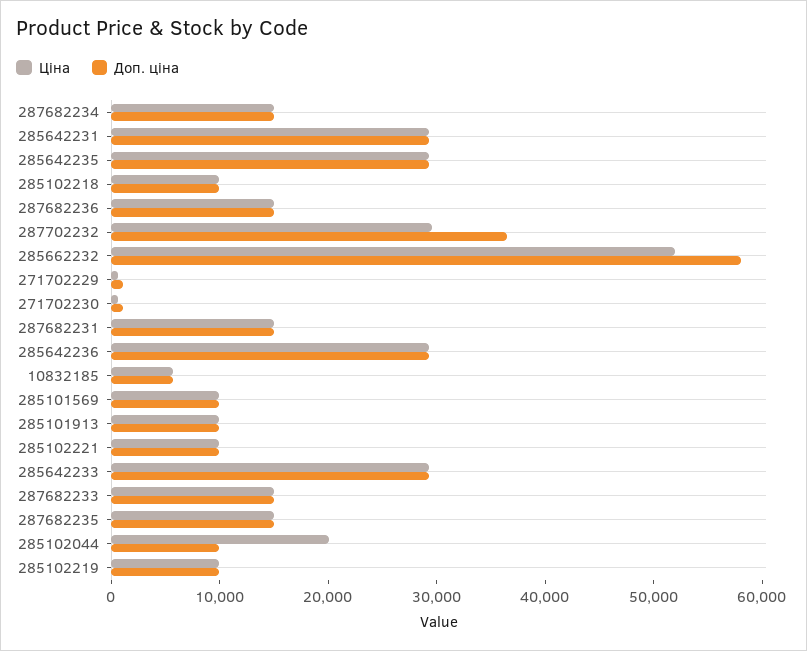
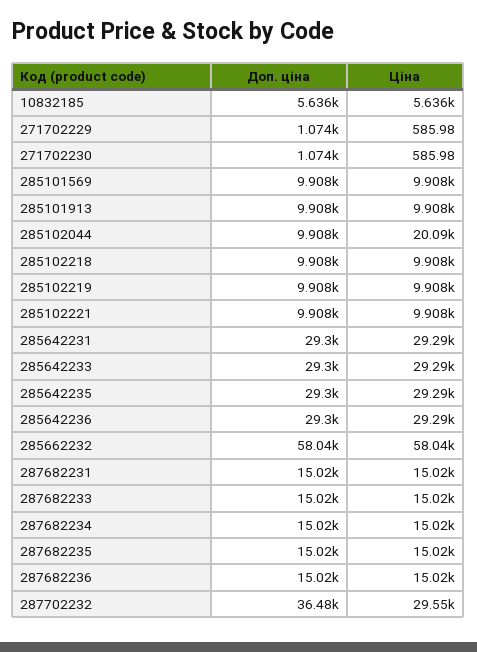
  {
    "Ціна": {
      "287682234": 15020,
      "285642231": 29290,
      "285642235": 29290,
      "285102218": 9908,
      "287682236": 15020,
      "287702232": 29550,
-     "285662232": 52000,
+     "285662232": 58040,
      "271702229": 585.98,
      "271702230": 585.98,
      "287682231": 15020,
      "285642236": 29290,
      "10832185": 5636,
      "285101569": 9908,
      "285101913": 9908,
      "285102221": 9908,
      "285642233": 29290,
      "287682233": 15020,
      "287682235": 15020,
      "285102044": 20090,
      "285102219": 9908
    },
    "Доп. ціна": {
      "287682234": 15020,
      "285642231": 29300,
      "285642235": 29300,
      "285102218": 9908,
      "287682236": 15020,
      "287702232": 36480,
      "285662232": 58040,
      "271702229": 1074,
      "271702230": 1074,
      "287682231": 15020,
      "285642236": 29300,
      "10832185": 5636,
      "285101569": 9908,
      "285101913": 9908,
      "285102221": 9908,
      "285642233": 29300,
      "287682233": 15020,
      "287682235": 15020,
      "285102044": 9908,
      "285102219": 9908
    }
  }

